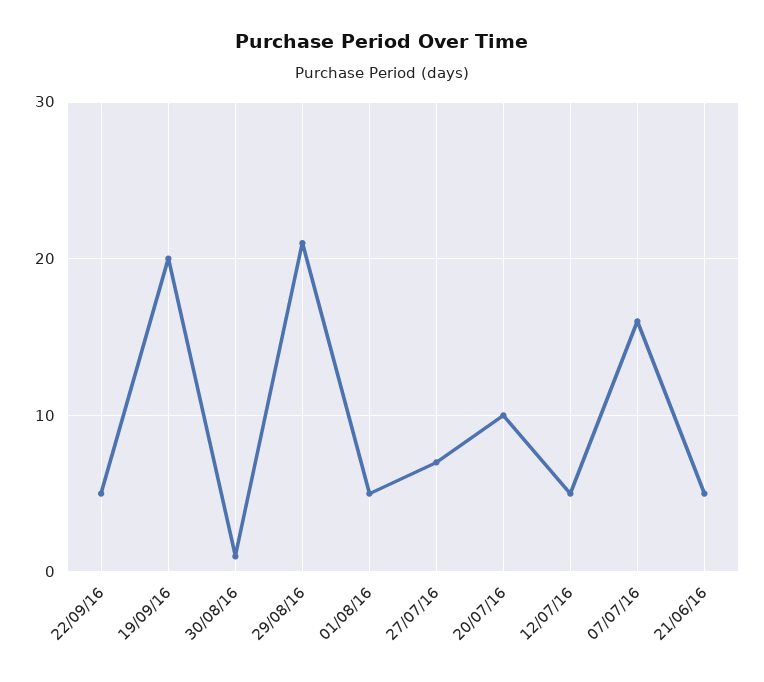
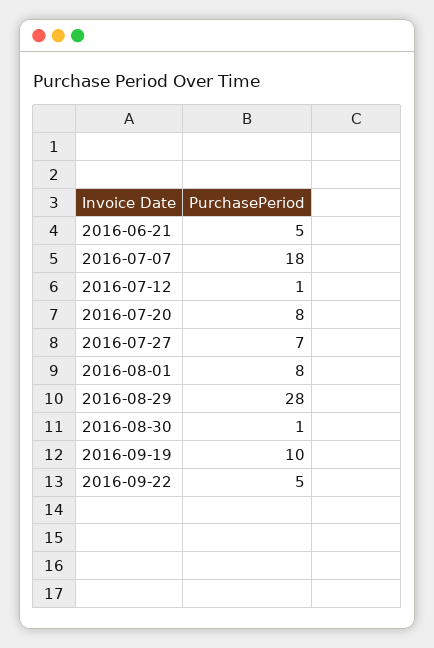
  {
    "22/09/16": 5,
-   "19/09/16": 20,
+   "19/09/16": 10,
    "30/08/16": 1,
-   "29/08/16": 21,
+   "29/08/16": 28,
-   "01/08/16": 5,
+   "01/08/16": 8,
    "27/07/16": 7,
-   "20/07/16": 10,
+   "20/07/16": 8,
-   "12/07/16": 5,
+   "12/07/16": 1,
-   "07/07/16": 16,
+   "07/07/16": 18,
    "21/06/16": 5
  }

